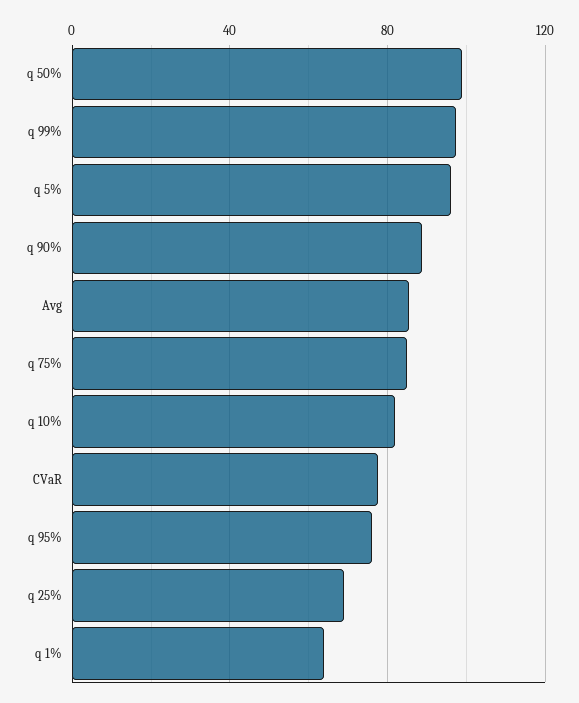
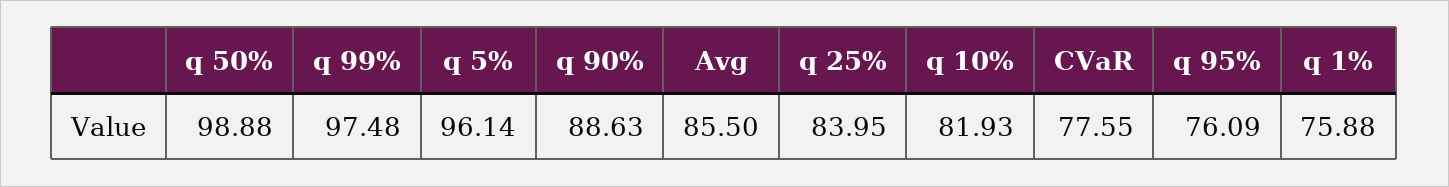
  {
    "q 50%": 98.88,
    "q 99%": 97.48,
    "q 5%": 96.14,
    "q 90%": 88.63,
    "Avg": 85.5,
-   "q 75%": 85,
    "q 10%": 81.93,
    "CVaR": 77.55,
    "q 95%": 76.09,
-   "q 25%": 70,
+   "q 25%": 83.95,
-   "q 1%": 65
+   "q 1%": 75.88
  }

